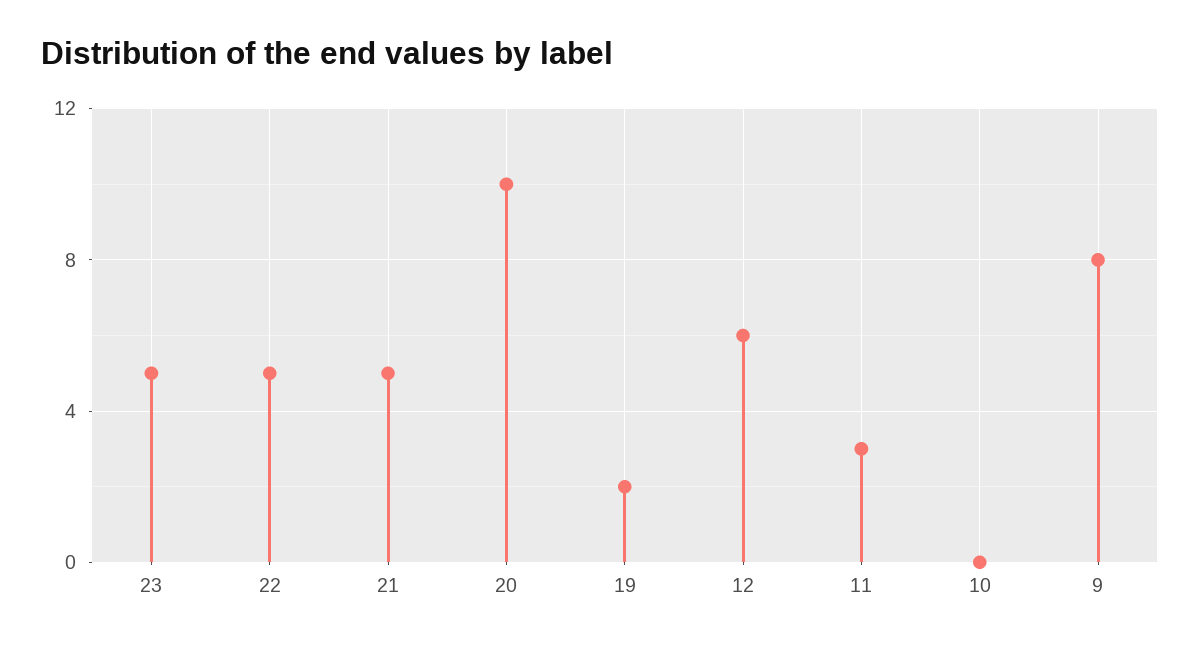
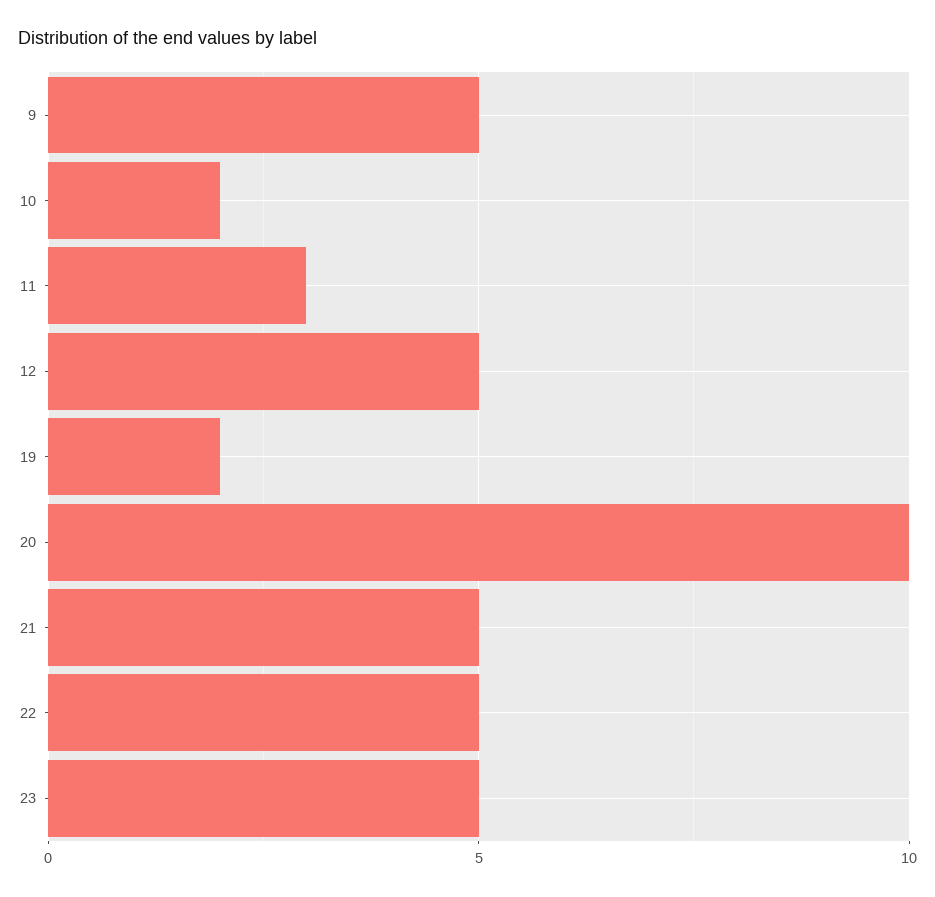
  {
    "23": 5,
    "22": 5,
    "21": 5,
    "20": 10,
    "19": 2,
-   "12": 6,
+   "12": 5,
    "11": 3,
-   "10": 0,
+   "10": 2,
-   "9": 8
+   "9": 5
  }

